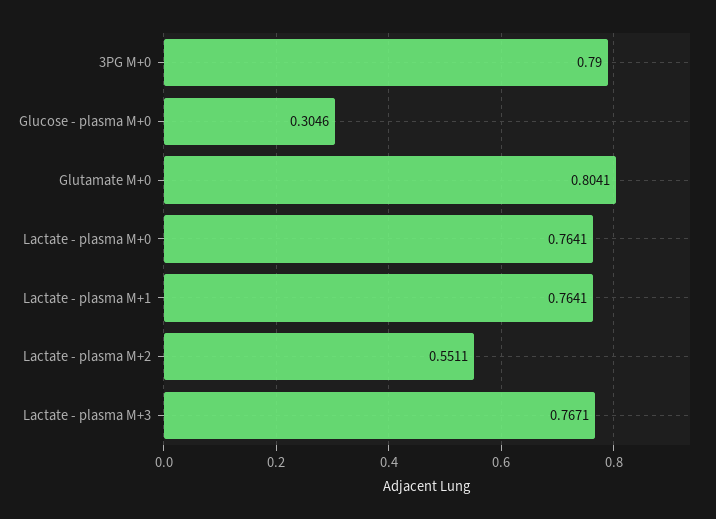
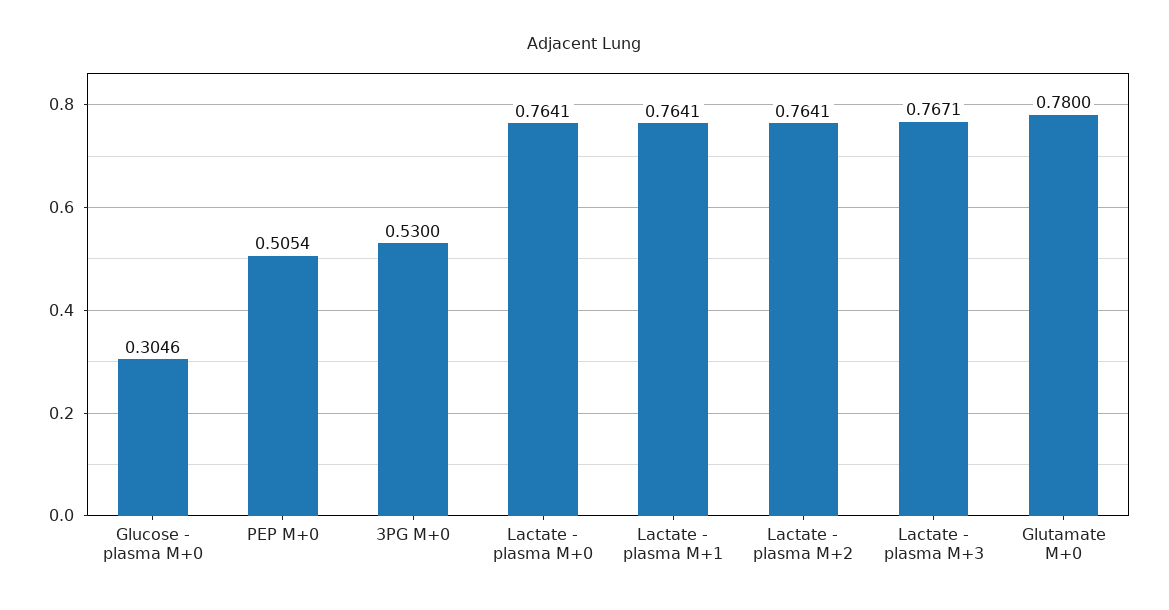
  {
-   "3PG M+0": 0.79,
+   "3PG M+0": 0.53,
    "Glucose - plasma M+0": 0.3046,
-   "Glutamate M+0": 0.8041,
+   "Glutamate M+0": 0.78,
    "Lactate - plasma M+0": 0.7641,
    "Lactate - plasma M+1": 0.7641,
-   "Lactate - plasma M+2": 0.5511,
+   "Lactate - plasma M+2": 0.7641,
-   "Lactate - plasma M+3": 0.7671
+   "Lactate - plasma M+3": 0.7671,
+   "PEP M+0": 0.5054
  }

